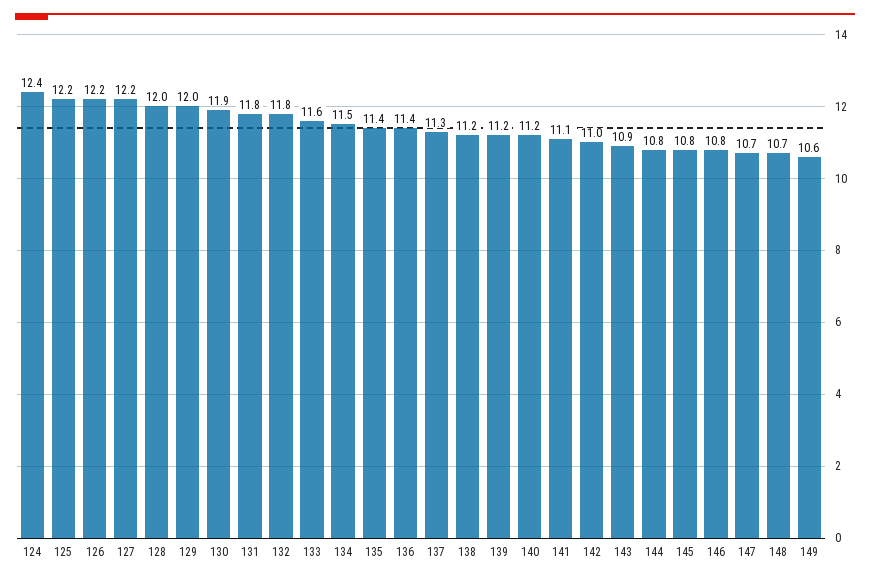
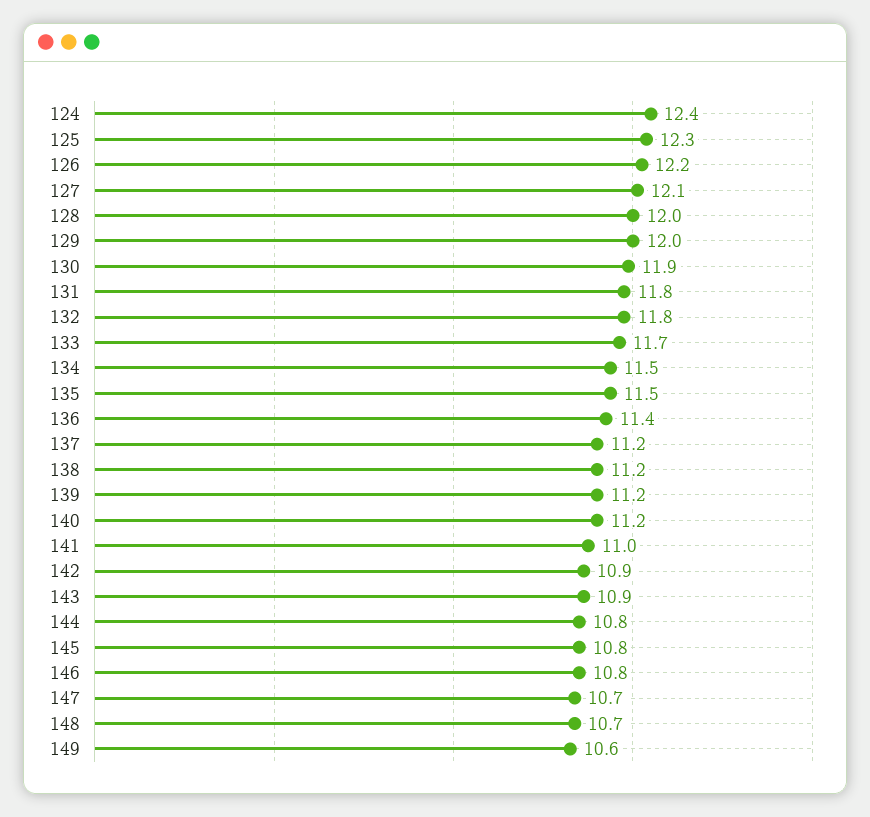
  {
    "124": 12.4,
-   "125": 12.2,
+   "125": 12.3,
    "126": 12.2,
-   "127": 12.2,
+   "127": 12.1,
    "128": 12,
    "129": 12,
    "130": 11.9,
    "131": 11.8,
    "132": 11.8,
-   "133": 11.6,
+   "133": 11.7,
    "134": 11.5,
-   "135": 11.4,
+   "135": 11.5,
    "136": 11.4,
-   "137": 11.3,
+   "137": 11.2,
    "138": 11.2,
    "139": 11.2,
    "140": 11.2,
-   "141": 11.1,
+   "141": 11,
-   "142": 11,
+   "142": 10.9,
    "143": 10.9,
    "144": 10.8,
    "145": 10.8,
    "146": 10.8,
    "147": 10.7,
    "148": 10.7,
    "149": 10.6
  }

